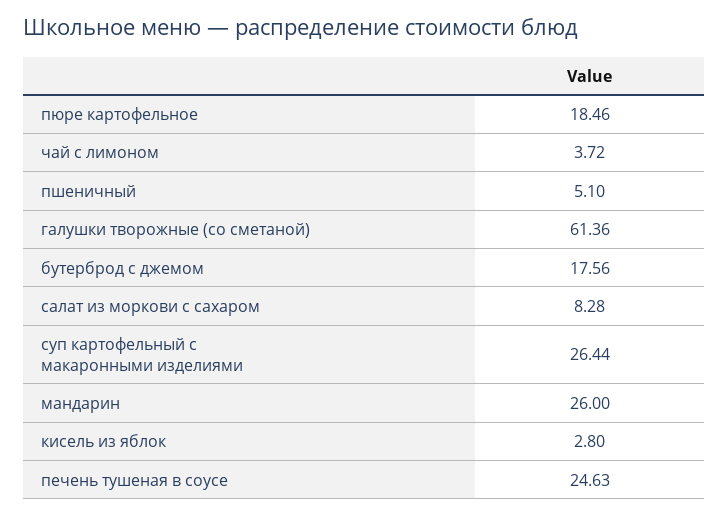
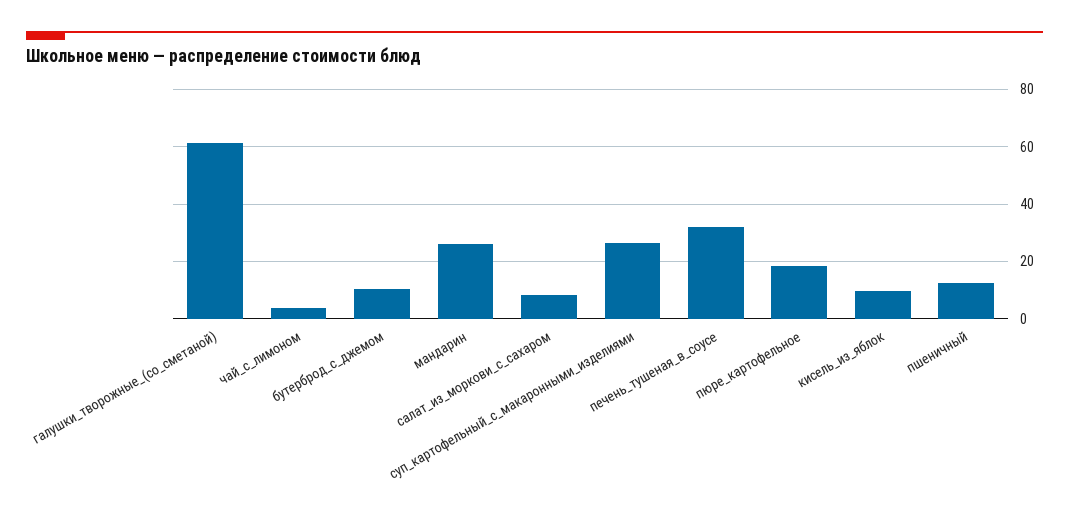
  {
    "пюре картофельное": 18.46,
    "чай с лимоном": 3.72,
-   "пшеничный": 5.1,
+   "пшеничный": 12.5,
    "галушки творожные (со сметаной)": 61.36,
-   "бутерброд с джемом": 17.56,
+   "бутерброд с джемом": 10,
    "салат из моркови с сахаром": 8.28,
    "суп картофельный с макаронными изделиями": 26.44,
    "мандарин": 26,
-   "кисель из яблок": 2.8,
+   "кисель из яблок": 10,
-   "печень тушеная в соусе": 24.63
+   "печень тушеная в соусе": 32.5
  }

